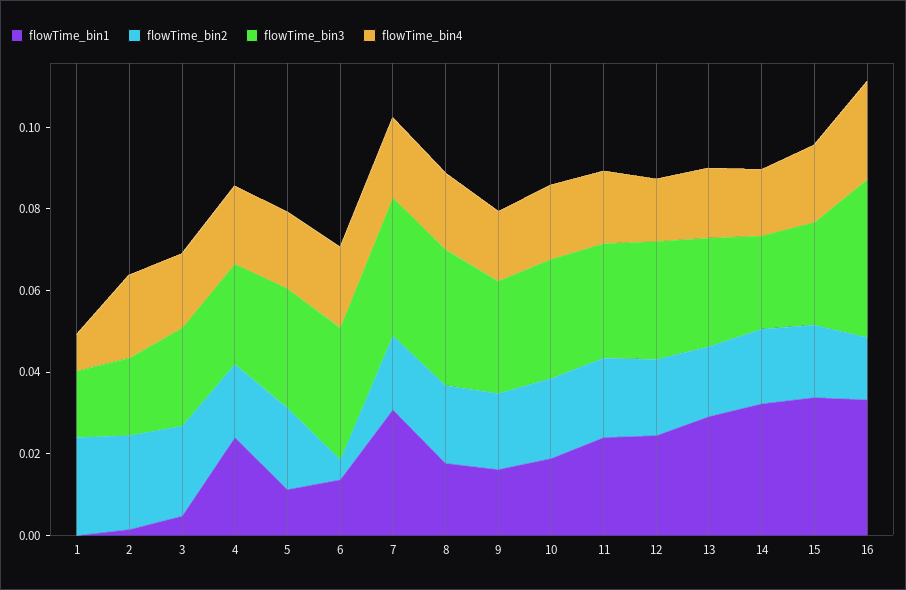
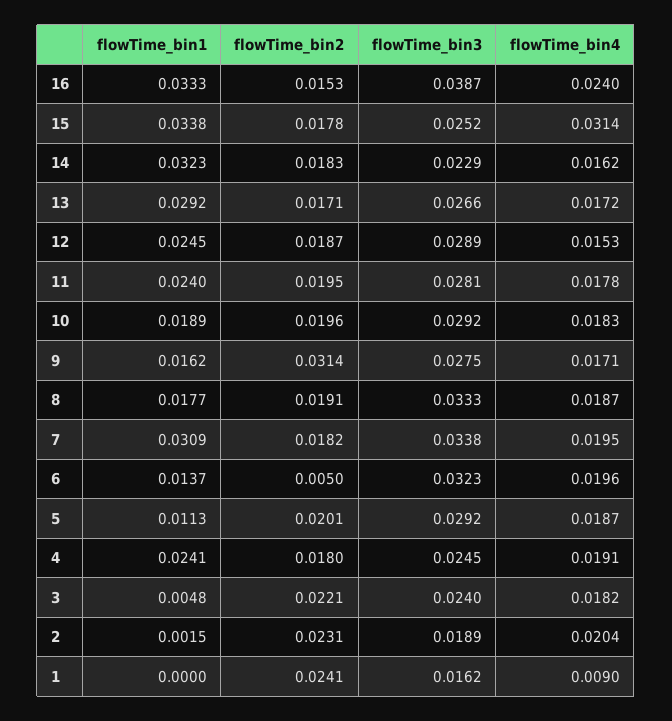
  {
    "flowTime_bin1": {
      "1": 0,
      "2": 0.0015,
      "3": 0.0048,
      "4": 0.0241,
      "5": 0.0113,
      "6": 0.0137,
      "7": 0.0309,
      "8": 0.0177,
      "9": 0.0162,
      "10": 0.0189,
      "11": 0.024,
      "12": 0.0245,
      "13": 0.0292,
      "14": 0.0323,
      "15": 0.0338,
      "16": 0.0333
    },
    "flowTime_bin2": {
      "1": 0.0241,
      "2": 0.0231,
      "3": 0.0221,
      "4": 0.018,
      "5": 0.0201,
      "6": 0.005,
      "7": 0.0182,
      "8": 0.0191,
-     "9": 0.02,
+     "9": 0.0314,
      "10": 0.0196,
      "11": 0.0195,
      "12": 0.0187,
      "13": 0.0171,
      "14": 0.0183,
      "15": 0.0178,
      "16": 0.0153
    },
    "flowTime_bin3": {
      "1": 0.0162,
      "2": 0.0189,
      "3": 0.024,
      "4": 0.0245,
      "5": 0.0292,
      "6": 0.0323,
      "7": 0.0338,
      "8": 0.0333,
      "9": 0.0275,
      "10": 0.0292,
      "11": 0.0281,
      "12": 0.0289,
      "13": 0.0266,
      "14": 0.0229,
      "15": 0.0252,
      "16": 0.0387
    },
    "flowTime_bin4": {
      "1": 0.009,
      "2": 0.0204,
      "3": 0.0182,
      "4": 0.0191,
      "5": 0.0187,
      "6": 0.0196,
      "7": 0.0195,
      "8": 0.0187,
      "9": 0.0171,
      "10": 0.0183,
      "11": 0.0178,
      "12": 0.0153,
      "13": 0.0172,
      "14": 0.0162,
-     "15": 0.02,
+     "15": 0.0314,
      "16": 0.024
    }
  }

